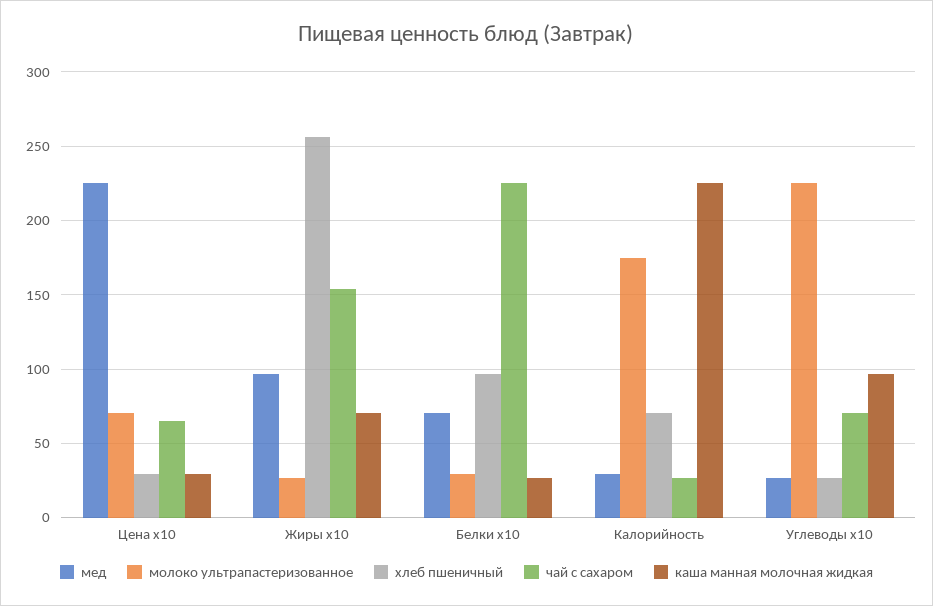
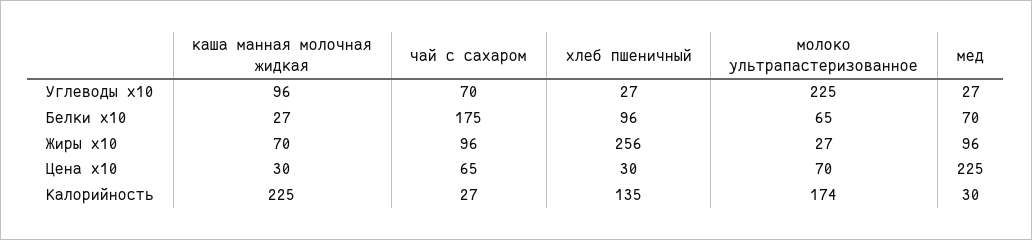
  {
    "мед": {
      "Цена x10": 225,
      "Жиры x10": 96,
      "Белки x10": 70,
      "Калорийность": 30,
      "Углеводы x10": 27
    },
    "молоко ультрапастеризованное": {
      "Цена x10": 70,
      "Жиры x10": 27,
-     "Белки x10": 30,
+     "Белки x10": 65,
      "Калорийность": 174,
      "Углеводы x10": 225
    },
    "хлеб пшеничный": {
      "Цена x10": 30,
      "Жиры x10": 256,
      "Белки x10": 96,
-     "Калорийность": 70,
+     "Калорийность": 135,
      "Углеводы x10": 27
    },
    "чай с сахаром": {
      "Цена x10": 65,
-     "Жиры x10": 155,
+     "Жиры x10": 96,
-     "Белки x10": 225,
+     "Белки x10": 175,
      "Калорийность": 27,
      "Углеводы x10": 70
    },
    "каша манная молочная жидкая": {
      "Цена x10": 30,
      "Жиры x10": 70,
      "Белки x10": 27,
      "Калорийность": 225,
      "Углеводы x10": 96
    }
  }

